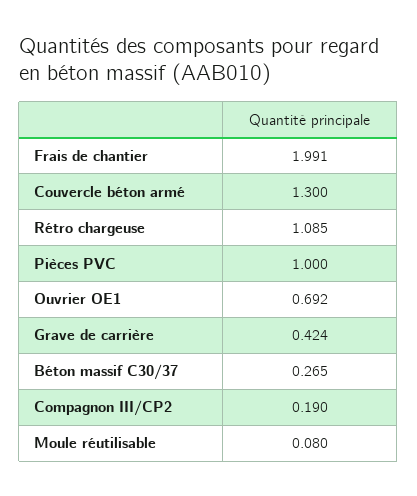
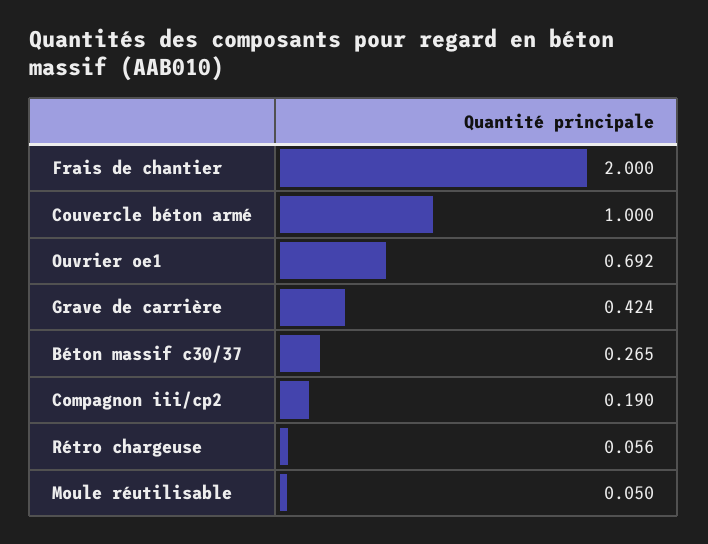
  {
-   "Frais de chantier": 1.991,
+   "Frais de chantier": 2,
-   "Couvercle béton armé": 1.3,
+   "Couvercle béton armé": 1,
-   "Rétro chargeuse": 1.085,
+   "Rétro chargeuse": 0.056,
-   "Pièces PVC": 1,
    "Ouvrier OE1": 0.692,
    "Grave de carrière": 0.424,
    "Béton massif C30/37": 0.265,
    "Compagnon III/CP2": 0.19,
-   "Moule réutilisable": 0.08
+   "Moule réutilisable": 0.05
  }

